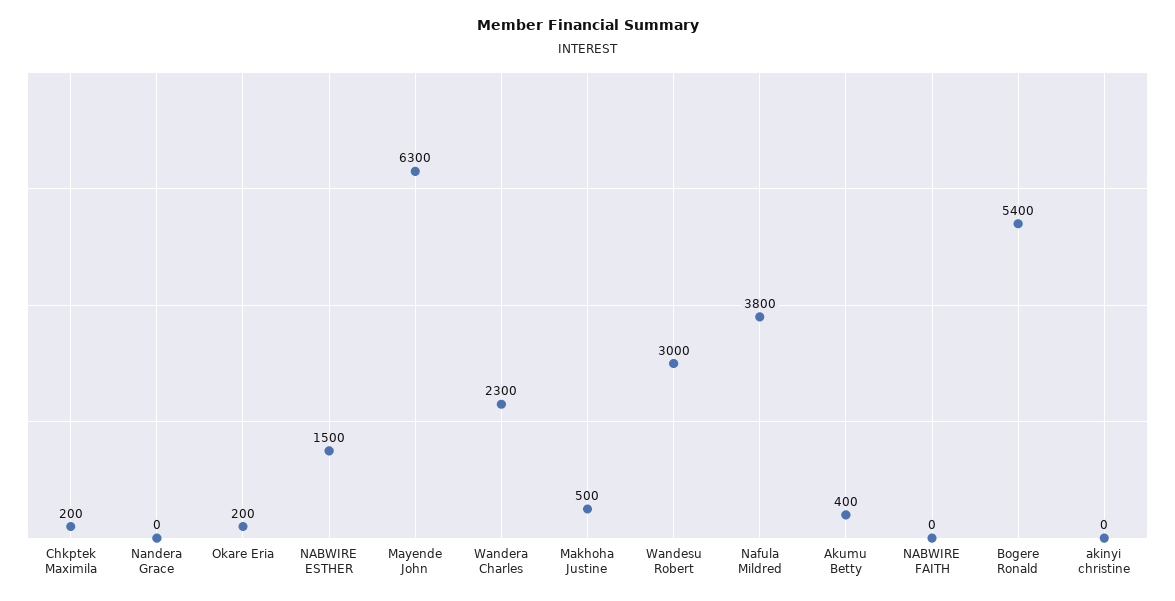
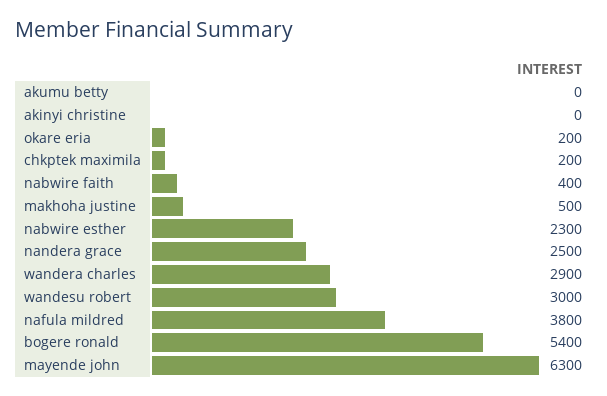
  {
    "Chkptek Maximila": 200,
-   "Nandera Grace": 0,
+   "Nandera Grace": 2500,
    "Okare Eria": 200,
-   "NABWIRE ESTHER": 1500,
+   "NABWIRE ESTHER": 2300,
    "Mayende John": 6300,
-   "Wandera Charles": 2300,
+   "Wandera Charles": 2900,
    "Makhoha Justine": 500,
    "Wandesu Robert": 3000,
    "Nafula Mildred": 3800,
-   "Akumu Betty": 400,
+   "Akumu Betty": 0,
-   "NABWIRE FAITH": 0,
+   "NABWIRE FAITH": 400,
    "Bogere Ronald": 5400,
    "akinyi christine": 0
  }

